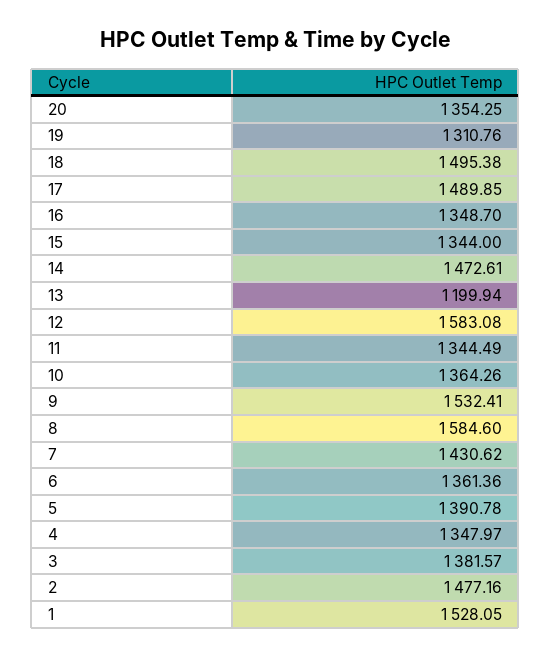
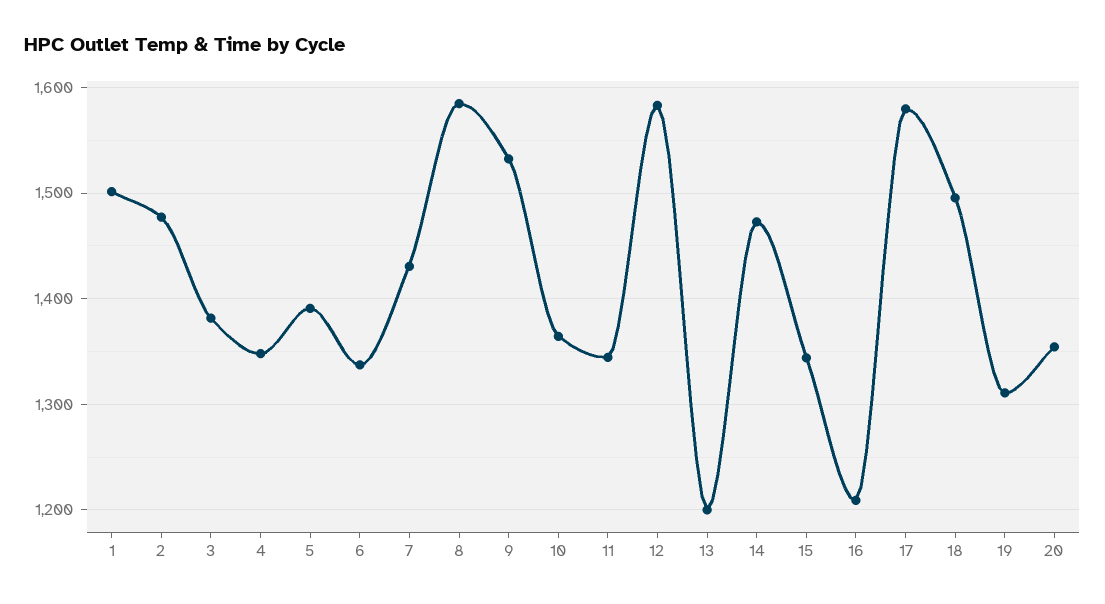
  {
    "20": 1354.25,
    "19": 1310.76,
    "18": 1495.38,
-   "17": 1489.85,
+   "17": 1580,
-   "16": 1348.7,
+   "16": 1210,
    "15": 1344,
    "14": 1472.61,
    "13": 1199.94,
    "12": 1583.08,
    "11": 1344.49,
    "10": 1364.26,
    "9": 1532.41,
    "8": 1584.6,
    "7": 1430.62,
-   "6": 1361.36,
+   "6": 1340,
    "5": 1390.78,
    "4": 1347.97,
    "3": 1381.57,
    "2": 1477.16,
-   "1": 1528.05
+   "1": 1500
  }

